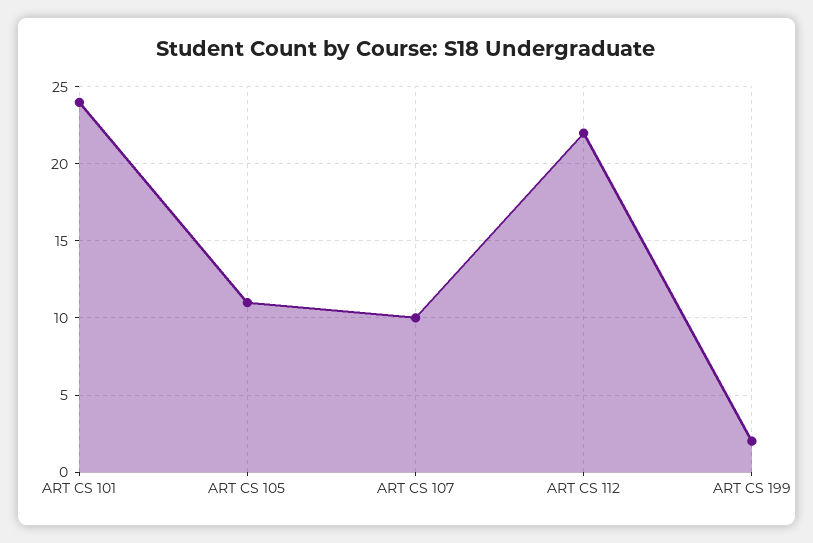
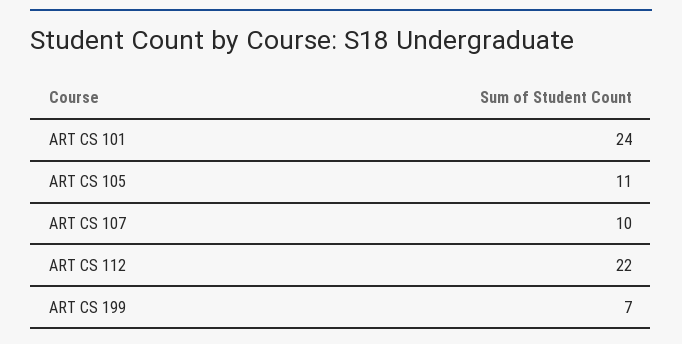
  {
    "ART CS 101": 24,
    "ART CS 105": 11,
    "ART CS 107": 10,
    "ART CS 112": 22,
-   "ART CS 199": 2
+   "ART CS 199": 7
  }

